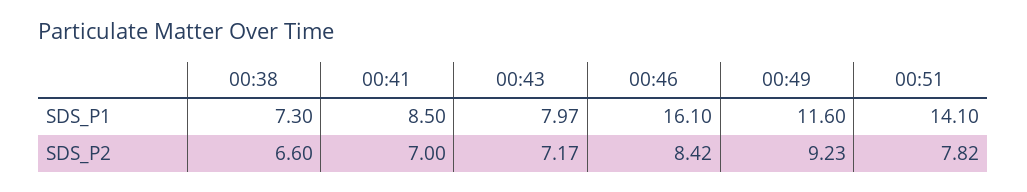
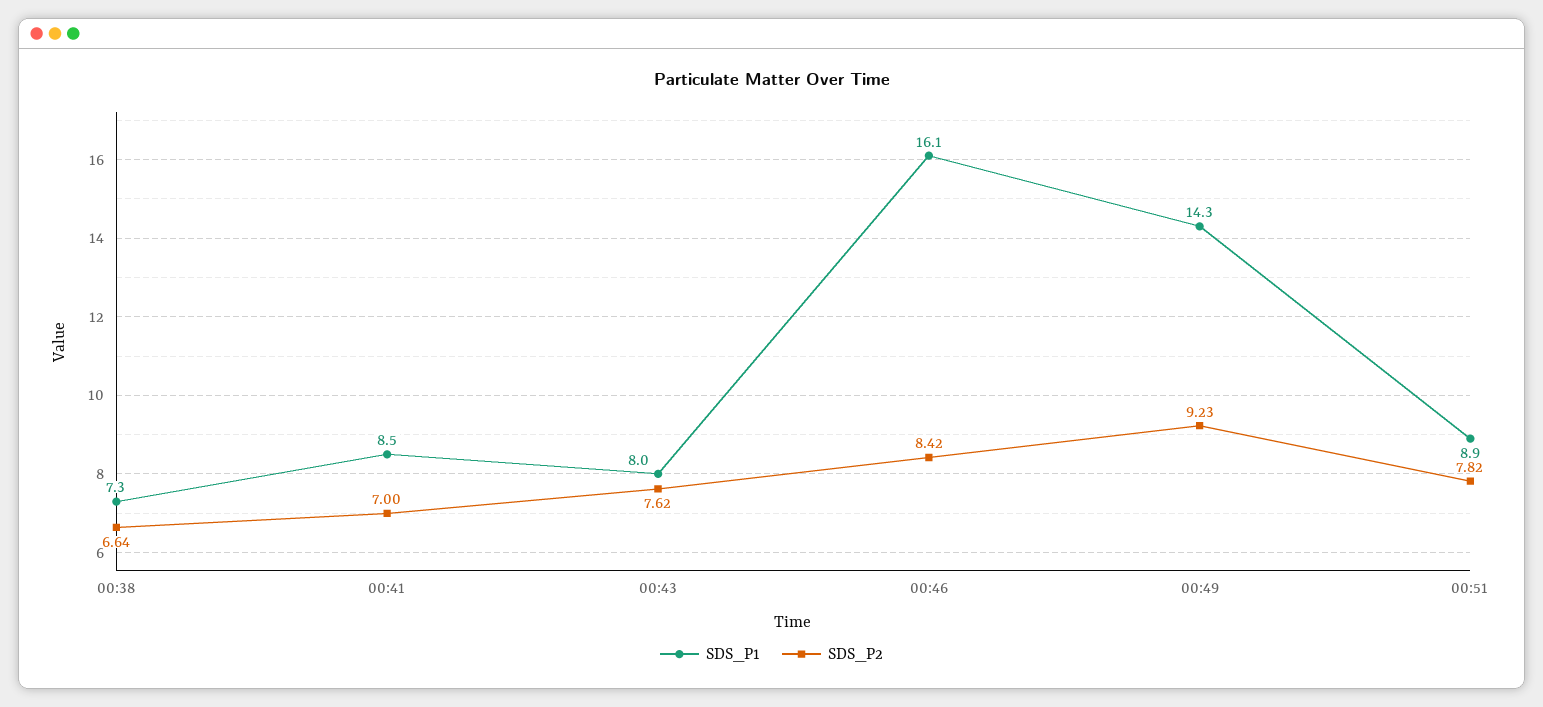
  {
    "SDS_P1": {
      "00:38": 7.3,
      "00:41": 8.5,
      "00:43": 7.97,
      "00:46": 16.1,
-     "00:49": 11.6,
+     "00:49": 14.3,
-     "00:51": 14.1
+     "00:51": 8.9
    },
    "SDS_P2": {
-     "00:38": 6.6,
+     "00:38": 6.64,
      "00:41": 7,
-     "00:43": 7.17,
+     "00:43": 7.62,
      "00:46": 8.42,
      "00:49": 9.23,
      "00:51": 7.82
    }
  }

